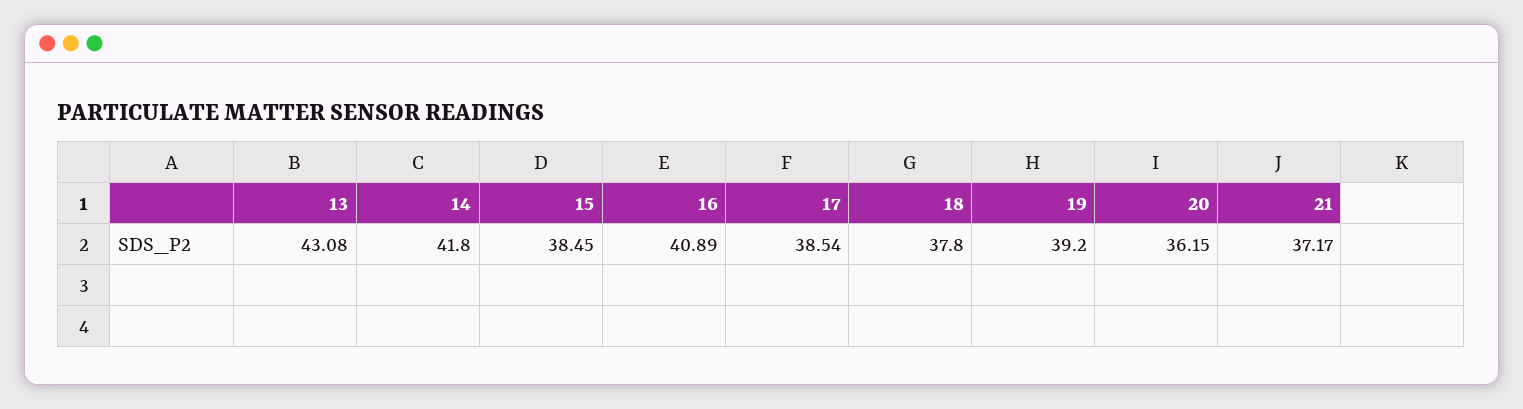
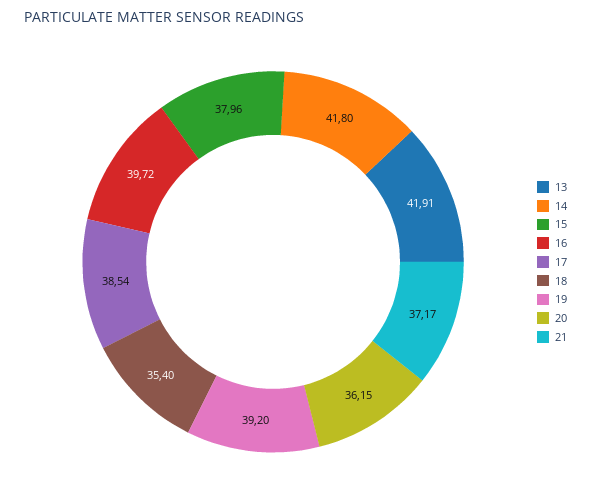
  {
-   "13": 43.08,
+   "13": 41.91,
    "14": 41.8,
-   "15": 38.45,
+   "15": 37.96,
-   "16": 40.89,
+   "16": 39.72,
    "17": 38.54,
-   "18": 37.8,
+   "18": 35.4,
    "19": 39.2,
    "20": 36.15,
    "21": 37.17
  }

